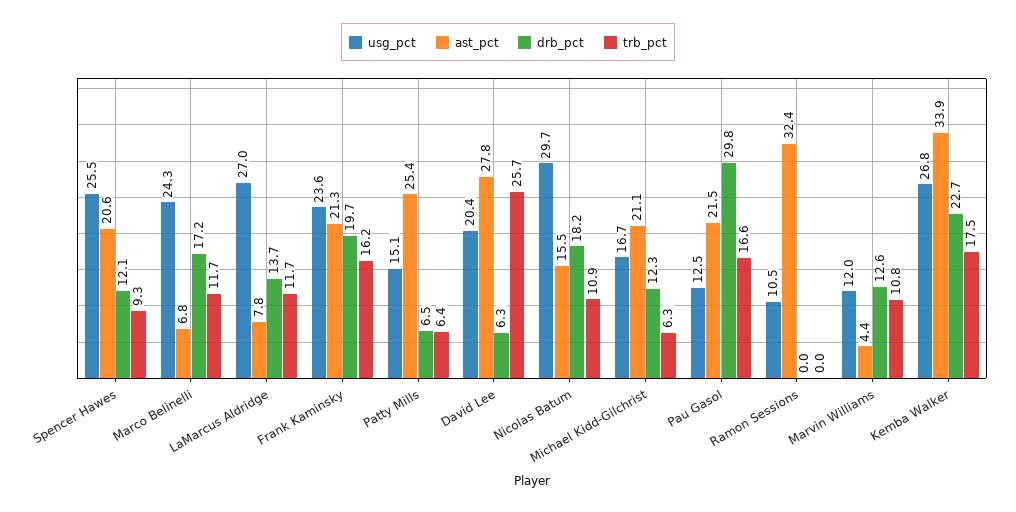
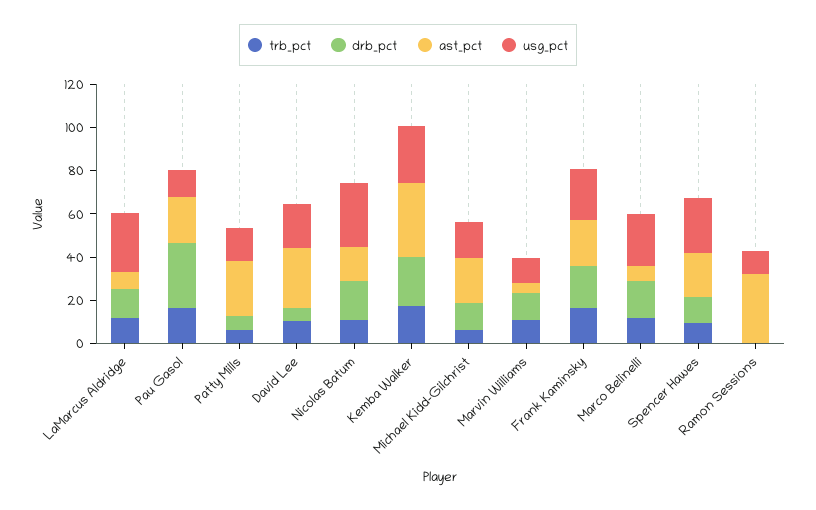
  {
    "usg_pct": {
      "Spencer Hawes": 25.5,
      "Marco Belinelli": 24.3,
      "LaMarcus Aldridge": 27,
      "Frank Kaminsky": 23.6,
      "Patty Mills": 15.1,
      "David Lee": 20.4,
      "Nicolas Batum": 29.7,
      "Michael Kidd-Gilchrist": 16.7,
      "Pau Gasol": 12.5,
      "Ramon Sessions": 10.5,
      "Marvin Williams": 12,
      "Kemba Walker": 26.8
    },
    "ast_pct": {
      "Spencer Hawes": 20.6,
      "Marco Belinelli": 6.8,
      "LaMarcus Aldridge": 7.8,
      "Frank Kaminsky": 21.3,
      "Patty Mills": 25.4,
      "David Lee": 27.8,
      "Nicolas Batum": 15.5,
      "Michael Kidd-Gilchrist": 21.1,
      "Pau Gasol": 21.5,
      "Ramon Sessions": 32.4,
      "Marvin Williams": 4.4,
      "Kemba Walker": 33.9
    },
    "drb_pct": {
      "Spencer Hawes": 12.1,
      "Marco Belinelli": 17.2,
      "LaMarcus Aldridge": 13.7,
      "Frank Kaminsky": 19.7,
      "Patty Mills": 6.5,
      "David Lee": 6.3,
      "Nicolas Batum": 18.2,
      "Michael Kidd-Gilchrist": 12.3,
      "Pau Gasol": 29.8,
      "Ramon Sessions": 0,
      "Marvin Williams": 12.6,
      "Kemba Walker": 22.7
    },
    "trb_pct": {
      "Spencer Hawes": 9.3,
      "Marco Belinelli": 11.7,
      "LaMarcus Aldridge": 11.7,
      "Frank Kaminsky": 16.2,
      "Patty Mills": 6.4,
-     "David Lee": 25.7,
+     "David Lee": 10,
      "Nicolas Batum": 10.9,
      "Michael Kidd-Gilchrist": 6.3,
      "Pau Gasol": 16.6,
      "Ramon Sessions": 0,
      "Marvin Williams": 10.8,
      "Kemba Walker": 17.5
    }
  }

